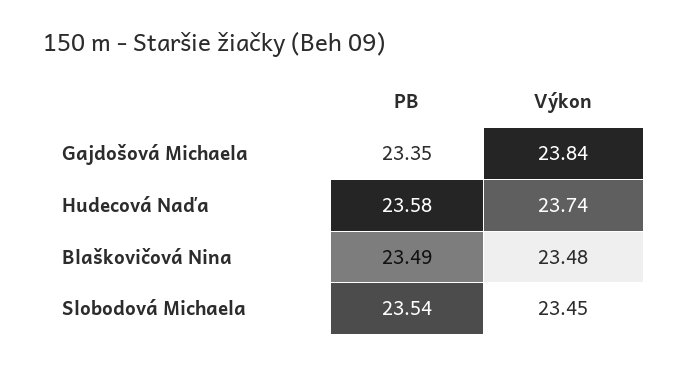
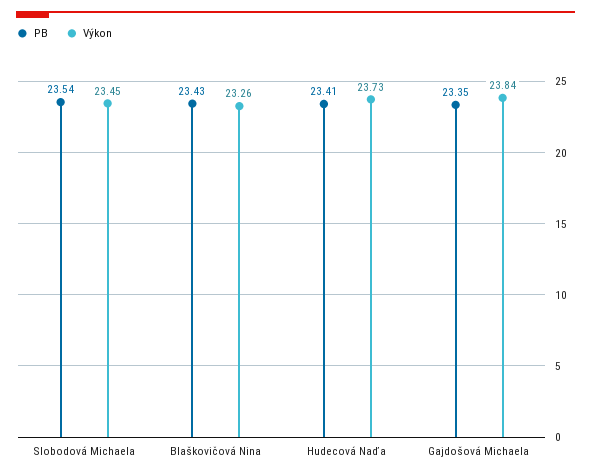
  {
    "PB": {
      "Gajdošová Michaela": 23.35,
-     "Hudecová Naďa": 23.58,
+     "Hudecová Naďa": 23.41,
-     "Blaškovičová Nina": 23.49,
+     "Blaškovičová Nina": 23.43,
      "Slobodová Michaela": 23.54
    },
    "Výkon": {
      "Gajdošová Michaela": 23.84,
-     "Hudecová Naďa": 23.74,
+     "Hudecová Naďa": 23.73,
-     "Blaškovičová Nina": 23.48,
+     "Blaškovičová Nina": 23.26,
      "Slobodová Michaela": 23.45
    }
  }

